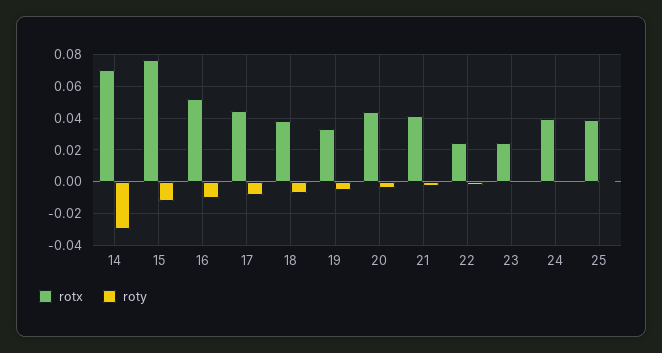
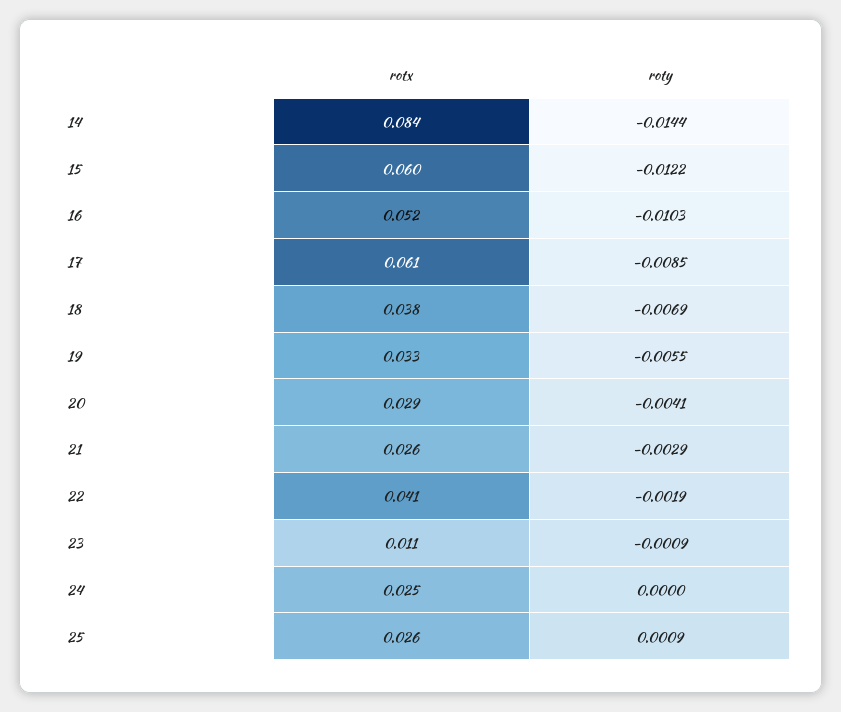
  {
    "rotx": {
-     "14": 0.07,
+     "14": 0.084,
-     "15": 0.075,
+     "15": 0.06,
      "16": 0.052,
-     "17": 0.045,
+     "17": 0.061,
      "18": 0.038,
      "19": 0.033,
-     "20": 0.045,
+     "20": 0.029,
-     "21": 0.04,
+     "21": 0.026,
-     "22": 0.025,
+     "22": 0.041,
-     "23": 0.025,
+     "23": 0.011,
-     "24": 0.04,
+     "24": 0.025,
-     "25": 0.04
+     "25": 0.026
    },
    "roty": {
-     "14": -0.03,
+     "14": -0.0144,
      "15": -0.0122,
      "16": -0.0103,
      "17": -0.0085,
      "18": -0.0069,
      "19": -0.0055,
      "20": -0.0041,
      "21": -0.0029,
      "22": -0.0019,
      "23": -0.0009,
      "24": 0,
      "25": 0.0009
    }
  }

